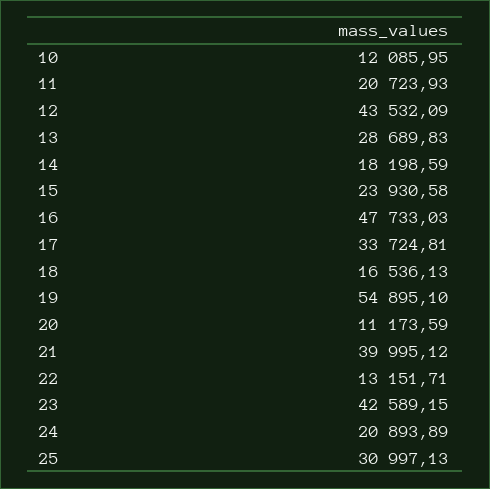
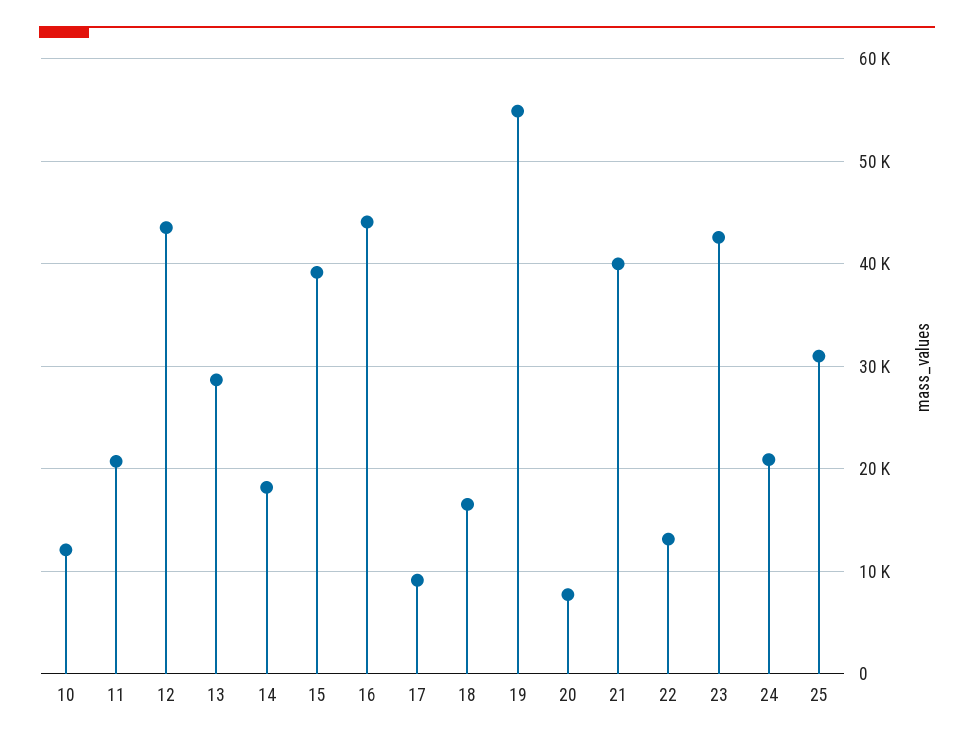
  {
    "10": 12085.95,
    "11": 20723.93,
    "12": 43532.09,
    "13": 28689.83,
    "14": 18198.59,
-   "15": 23930.58,
+   "15": 39000,
-   "16": 47733.03,
+   "16": 44000,
-   "17": 33724.81,
+   "17": 9000,
    "18": 16536.13,
    "19": 54895.1,
-   "20": 11173.59,
+   "20": 8000,
    "21": 39995.12,
    "22": 13151.71,
    "23": 42589.15,
    "24": 20893.89,
    "25": 30997.13
  }

